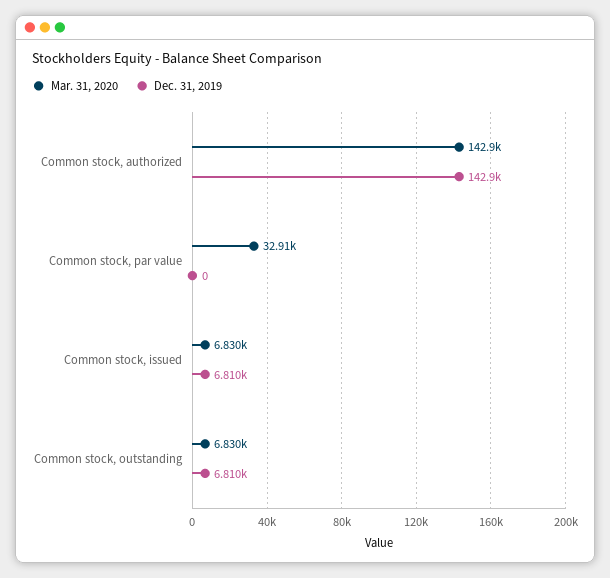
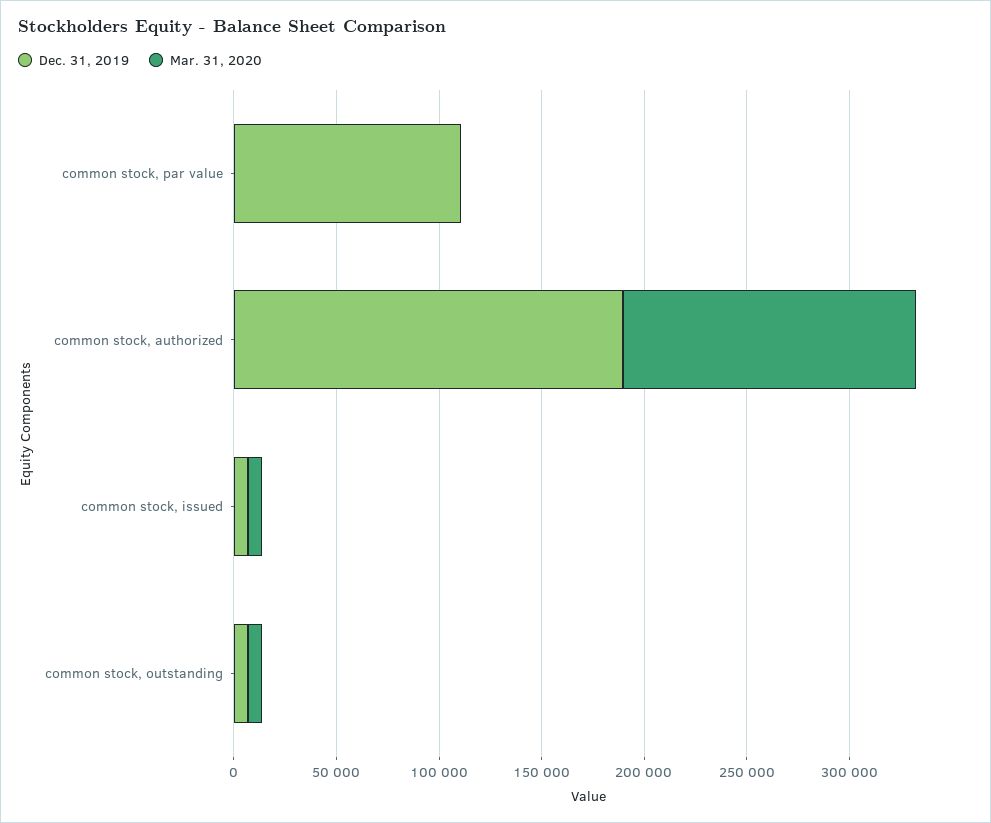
  {
    "Mar. 31, 2020": {
      "Common stock, authorized": 142900,
-     "Common stock, par value": 32910,
+     "Common stock, par value": 0,
      "Common stock, issued": 6830,
      "Common stock, outstanding": 6830
    },
    "Dec. 31, 2019": {
-     "Common stock, authorized": 142900,
+     "Common stock, authorized": 190000,
-     "Common stock, par value": 0,
+     "Common stock, par value": 110000,
      "Common stock, issued": 6810,
      "Common stock, outstanding": 6810
    }
  }

